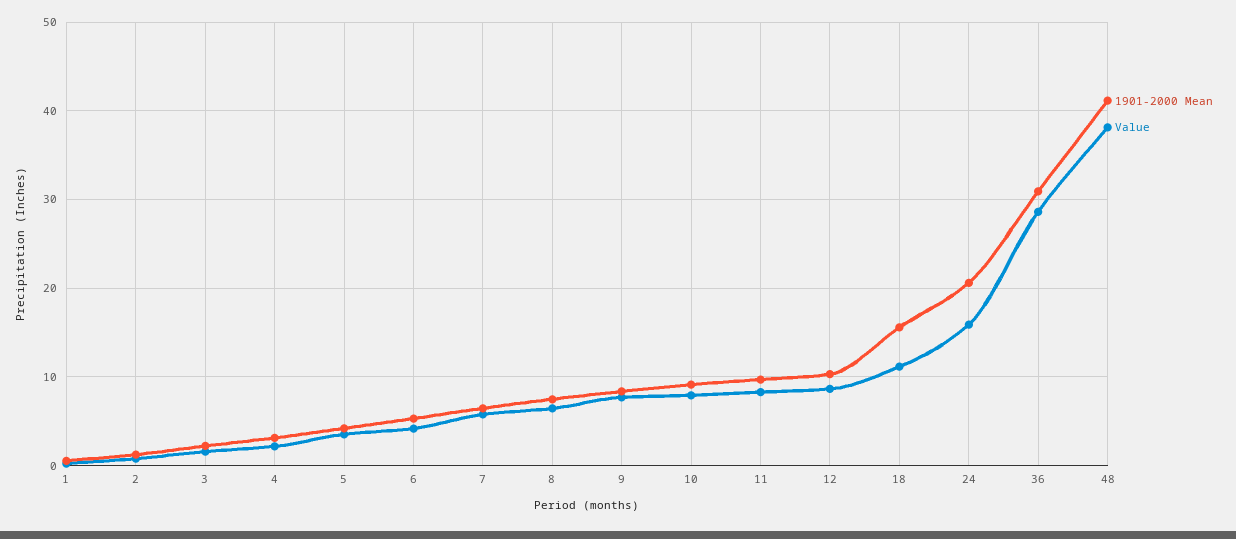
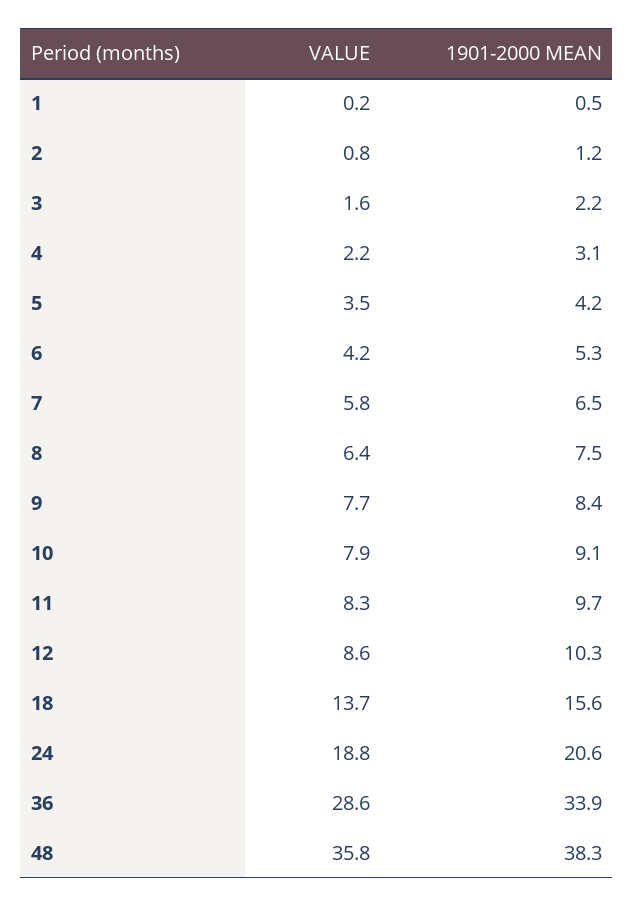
  {
    "1901-2000 Mean": {
      "1": 0.5,
      "2": 1.2,
      "3": 2.2,
      "4": 3.1,
      "5": 4.2,
      "6": 5.3,
      "7": 6.5,
      "8": 7.5,
      "9": 8.4,
      "10": 9.1,
      "11": 9.7,
      "12": 10.3,
      "18": 15.6,
      "24": 20.6,
-     "36": 31,
+     "36": 33.9,
-     "48": 41
+     "48": 38.3
    },
    "Value": {
      "1": 0.2,
      "2": 0.8,
      "3": 1.6,
      "4": 2.2,
      "5": 3.5,
      "6": 4.2,
      "7": 5.8,
      "8": 6.4,
      "9": 7.7,
      "10": 7.9,
      "11": 8.3,
      "12": 8.6,
-     "18": 11,
+     "18": 13.7,
-     "24": 16,
+     "24": 18.8,
      "36": 28.6,
-     "48": 38
+     "48": 35.8
    }
  }

